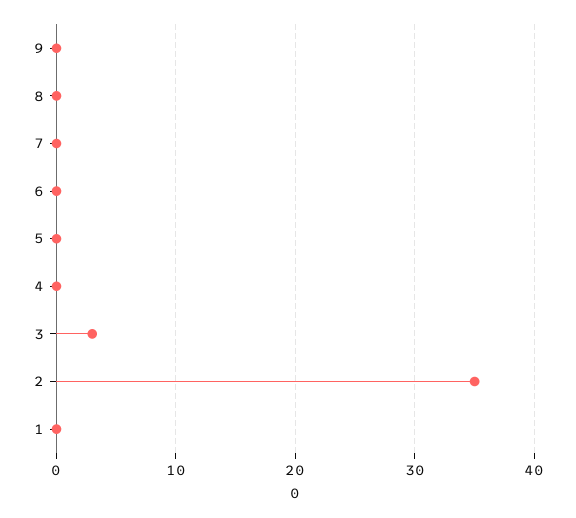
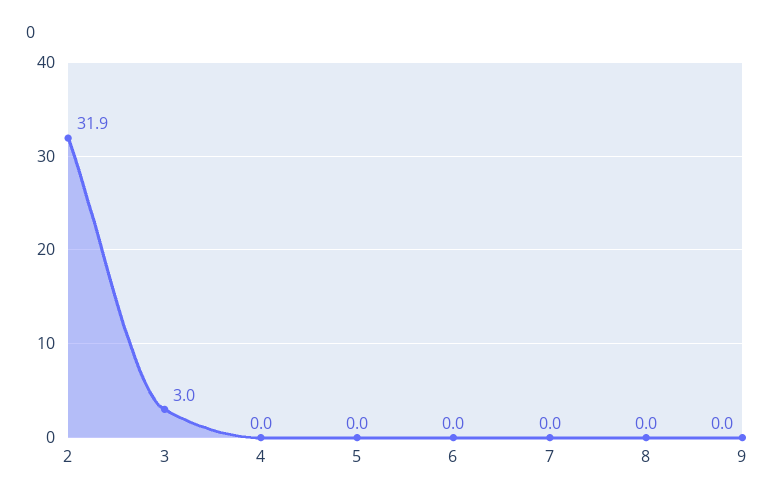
  {
    "9": 0,
    "8": 0,
    "7": 0,
    "6": 0,
    "5": 0,
    "4": 0,
    "3": 3,
-   "2": 35,
+   "2": 31.9
-   "1": 0
  }

